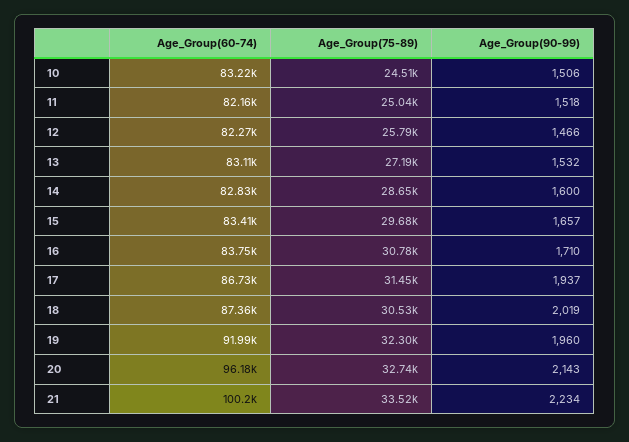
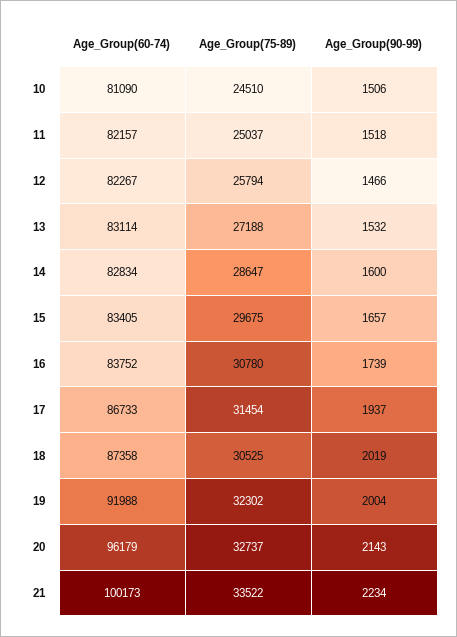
  {
    "Age_Group(60-74)": {
-     "10": 83220,
+     "10": 81090,
      "11": 82157,
      "12": 82267,
      "13": 83114,
      "14": 82834,
      "15": 83405,
      "16": 83752,
      "17": 86733,
      "18": 87358,
      "19": 91988,
      "20": 96179,
      "21": 100173
    },
    "Age_Group(75-89)": {
      "10": 24510,
      "11": 25037,
      "12": 25794,
      "13": 27188,
      "14": 28647,
      "15": 29675,
      "16": 30780,
      "17": 31454,
      "18": 30525,
      "19": 32302,
      "20": 32737,
      "21": 33522
    },
    "Age_Group(90-99)": {
      "10": 1506,
      "11": 1518,
      "12": 1466,
      "13": 1532,
      "14": 1600,
      "15": 1657,
-     "16": 1710,
+     "16": 1739,
      "17": 1937,
      "18": 2019,
-     "19": 1960,
+     "19": 2004,
      "20": 2143,
      "21": 2234
    }
  }

